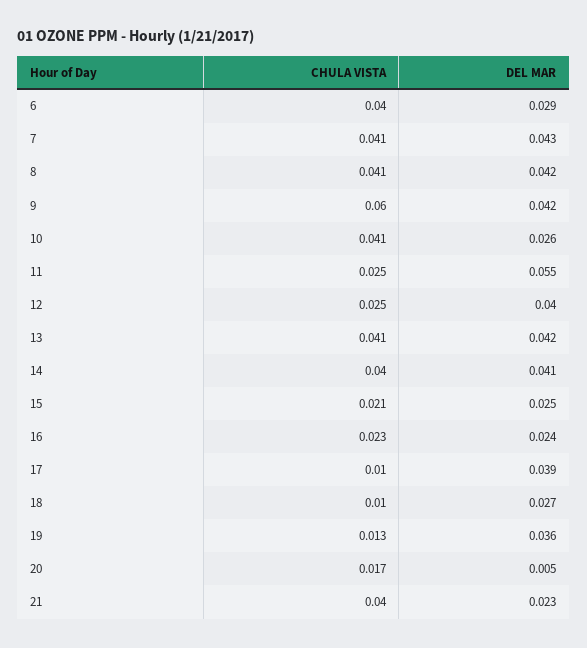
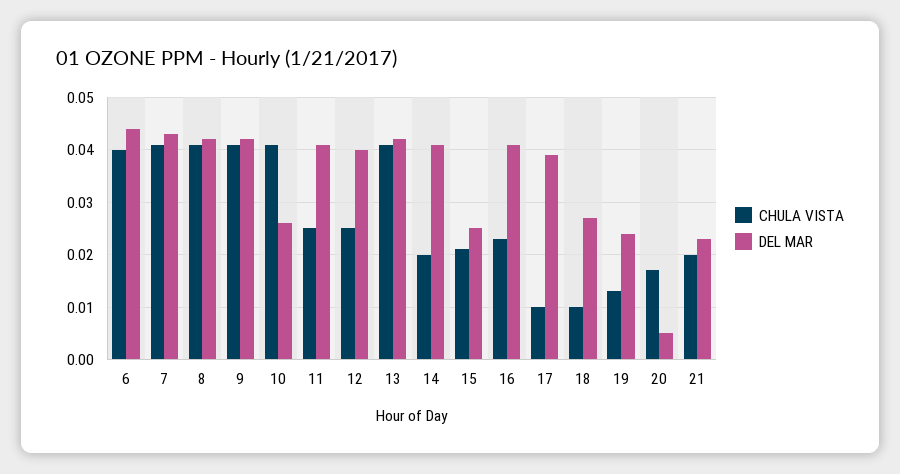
  {
    "CHULA VISTA": {
      "6": 0.04,
      "7": 0.041,
      "8": 0.041,
-     "9": 0.06,
+     "9": 0.04,
      "10": 0.041,
      "11": 0.025,
      "12": 0.025,
      "13": 0.041,
-     "14": 0.04,
+     "14": 0.02,
      "15": 0.021,
      "16": 0.023,
      "17": 0.01,
      "18": 0.01,
      "19": 0.013,
      "20": 0.017,
-     "21": 0.04
+     "21": 0.02
    },
    "DEL MAR": {
-     "6": 0.029,
+     "6": 0.045,
      "7": 0.043,
      "8": 0.042,
      "9": 0.042,
      "10": 0.026,
-     "11": 0.055,
+     "11": 0.04,
      "12": 0.04,
      "13": 0.042,
      "14": 0.041,
      "15": 0.025,
-     "16": 0.024,
+     "16": 0.04,
      "17": 0.039,
      "18": 0.027,
-     "19": 0.036,
+     "19": 0.025,
      "20": 0.005,
      "21": 0.023
    }
  }

